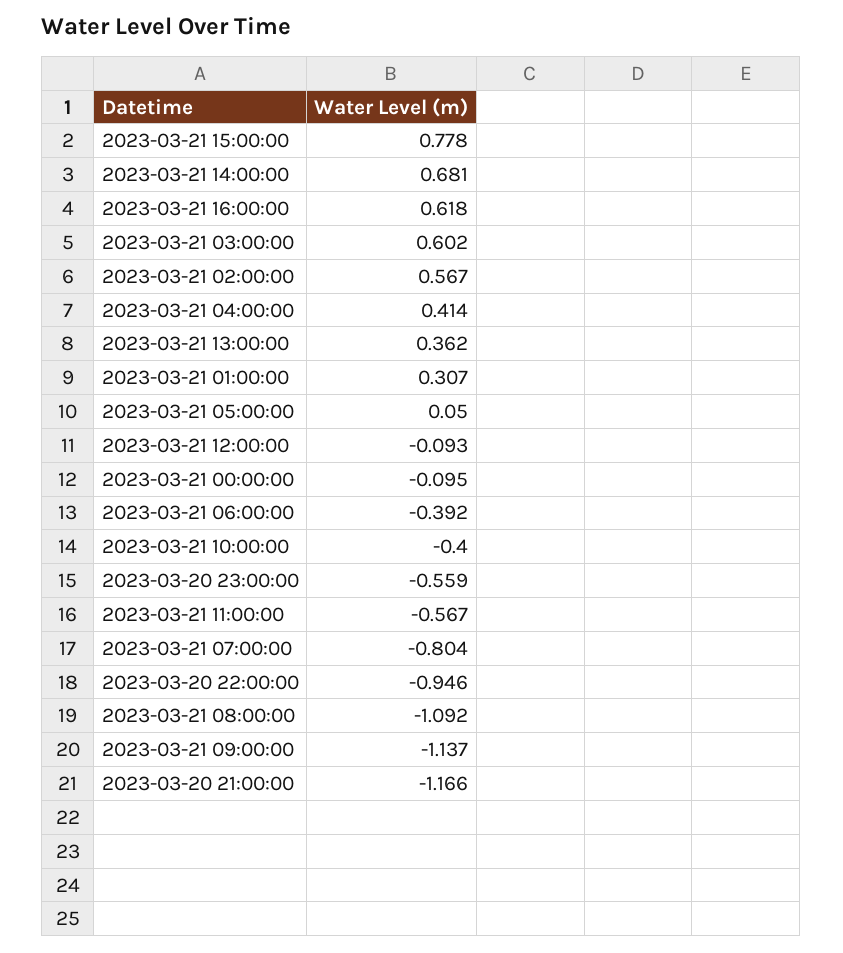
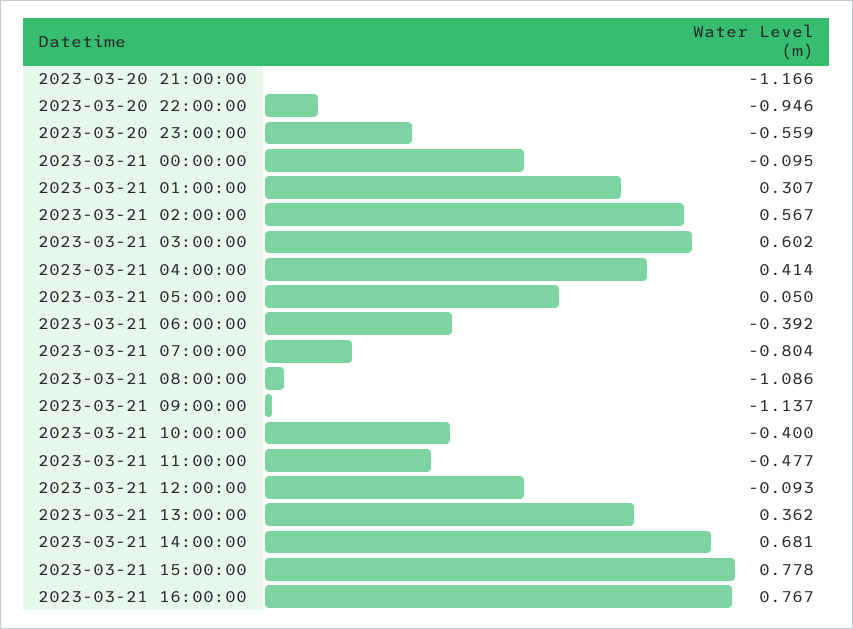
  {
    "2023-03-21 15:00:00": 0.778,
    "2023-03-21 14:00:00": 0.681,
-   "2023-03-21 16:00:00": 0.618,
+   "2023-03-21 16:00:00": 0.767,
    "2023-03-21 03:00:00": 0.602,
    "2023-03-21 02:00:00": 0.567,
    "2023-03-21 04:00:00": 0.414,
    "2023-03-21 13:00:00": 0.362,
    "2023-03-21 01:00:00": 0.307,
    "2023-03-21 05:00:00": 0.05,
    "2023-03-21 12:00:00": -0.093,
    "2023-03-21 00:00:00": -0.095,
    "2023-03-21 06:00:00": -0.392,
    "2023-03-21 10:00:00": -0.4,
    "2023-03-20 23:00:00": -0.559,
-   "2023-03-21 11:00:00": -0.567,
+   "2023-03-21 11:00:00": -0.477,
    "2023-03-21 07:00:00": -0.804,
    "2023-03-20 22:00:00": -0.946,
-   "2023-03-21 08:00:00": -1.092,
+   "2023-03-21 08:00:00": -1.086,
    "2023-03-21 09:00:00": -1.137,
    "2023-03-20 21:00:00": -1.166
  }

